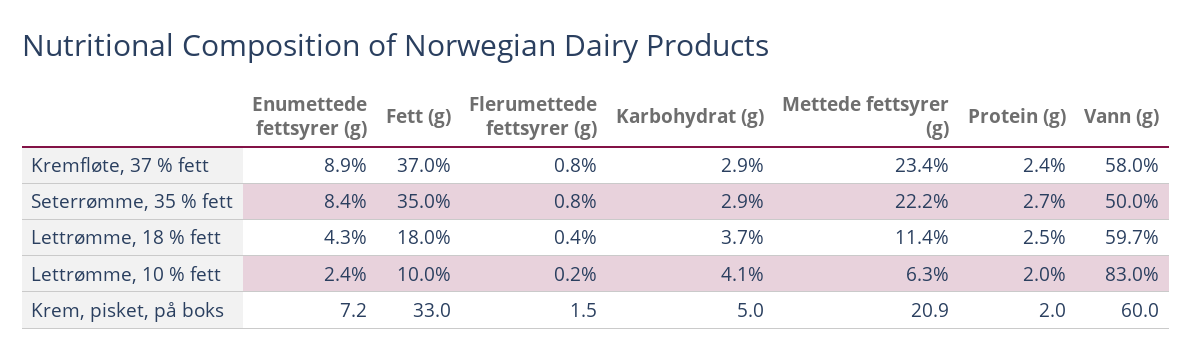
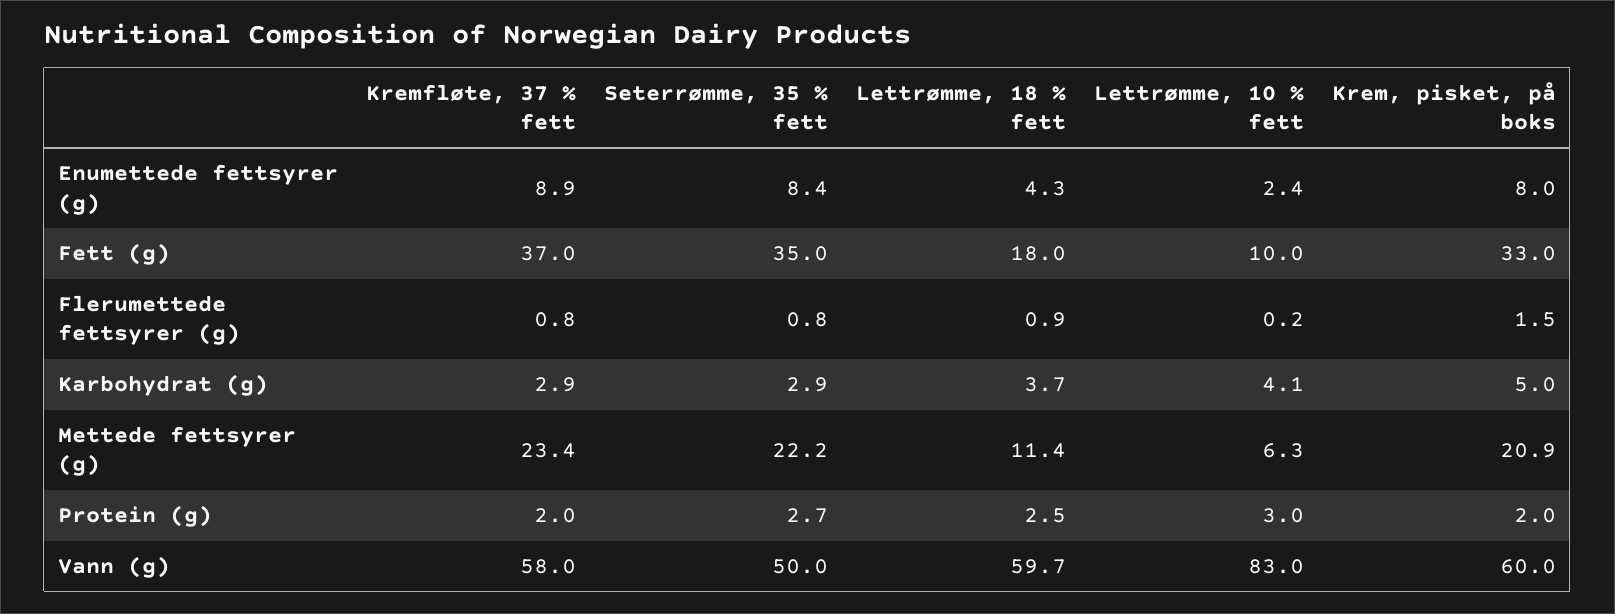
  {
    "Enumettede fettsyrer (g)": {
      "Kremfløte, 37 % fett": 8.9,
      "Seterrømme, 35 % fett": 8.4,
      "Lettrømme, 18 % fett": 4.3,
      "Lettrømme, 10 % fett": 2.4,
-     "Krem, pisket, på boks": 7.2
+     "Krem, pisket, på boks": 8
    },
    "Fett (g)": {
      "Kremfløte, 37 % fett": 37,
      "Seterrømme, 35 % fett": 35,
      "Lettrømme, 18 % fett": 18,
      "Lettrømme, 10 % fett": 10,
      "Krem, pisket, på boks": 33
    },
    "Flerumettede fettsyrer (g)": {
      "Kremfløte, 37 % fett": 0.8,
      "Seterrømme, 35 % fett": 0.8,
-     "Lettrømme, 18 % fett": 0.4,
+     "Lettrømme, 18 % fett": 0.9,
      "Lettrømme, 10 % fett": 0.2,
      "Krem, pisket, på boks": 1.5
    },
    "Karbohydrat (g)": {
      "Kremfløte, 37 % fett": 2.9,
      "Seterrømme, 35 % fett": 2.9,
      "Lettrømme, 18 % fett": 3.7,
      "Lettrømme, 10 % fett": 4.1,
      "Krem, pisket, på boks": 5
    },
    "Mettede fettsyrer (g)": {
      "Kremfløte, 37 % fett": 23.4,
      "Seterrømme, 35 % fett": 22.2,
      "Lettrømme, 18 % fett": 11.4,
      "Lettrømme, 10 % fett": 6.3,
      "Krem, pisket, på boks": 20.9
    },
    "Protein (g)": {
-     "Kremfløte, 37 % fett": 2.4,
+     "Kremfløte, 37 % fett": 2,
      "Seterrømme, 35 % fett": 2.7,
      "Lettrømme, 18 % fett": 2.5,
-     "Lettrømme, 10 % fett": 2,
+     "Lettrømme, 10 % fett": 3,
      "Krem, pisket, på boks": 2
    },
    "Vann (g)": {
      "Kremfløte, 37 % fett": 58,
      "Seterrømme, 35 % fett": 50,
      "Lettrømme, 18 % fett": 59.7,
      "Lettrømme, 10 % fett": 83,
      "Krem, pisket, på boks": 60
    }
  }

